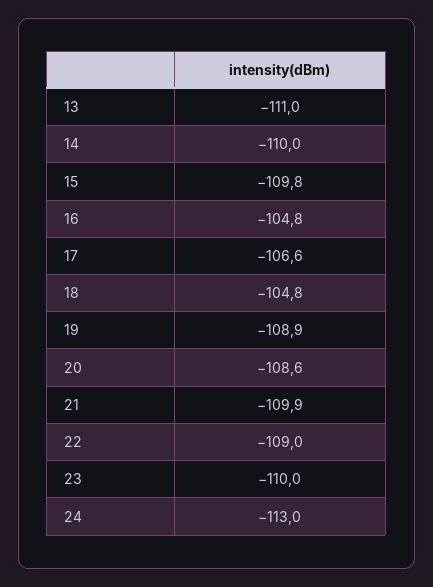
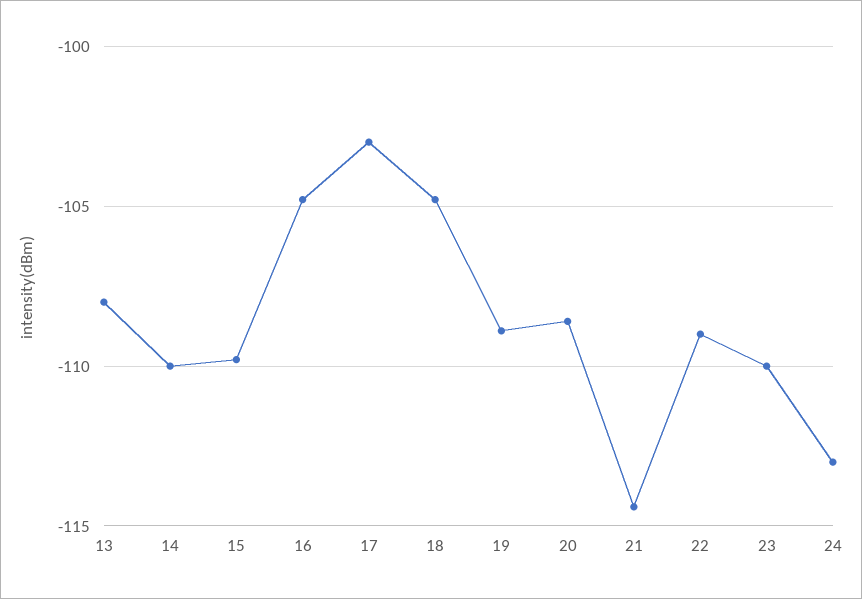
  {
-   "13": -111,
+   "13": -108,
    "14": -110,
    "15": -109.8,
    "16": -104.8,
-   "17": -106.6,
+   "17": -103,
    "18": -104.8,
    "19": -108.9,
    "20": -108.6,
-   "21": -109.9,
+   "21": -114.5,
    "22": -109,
    "23": -110,
    "24": -113
  }

